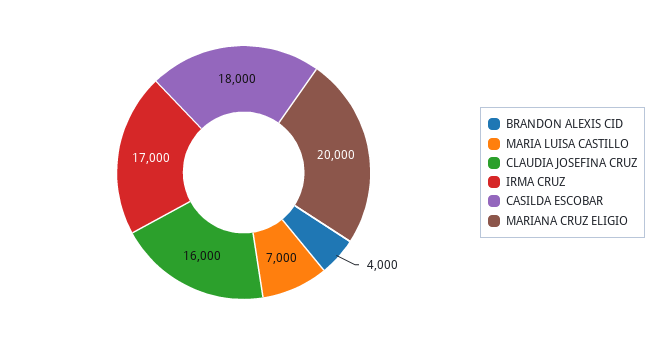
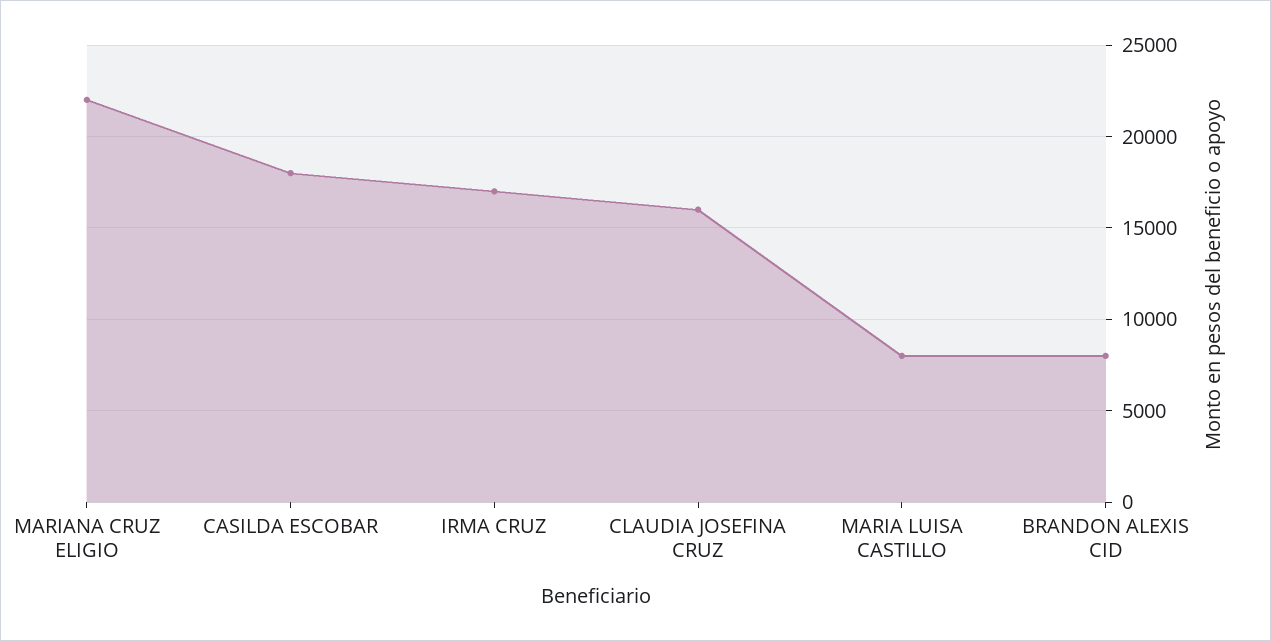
  {
-   "BRANDON ALEXIS CID": 4000,
+   "BRANDON ALEXIS CID": 8000,
-   "MARIA LUISA CASTILLO": 7000,
+   "MARIA LUISA CASTILLO": 8000,
    "CLAUDIA JOSEFINA CRUZ": 16000,
    "IRMA CRUZ": 17000,
    "CASILDA ESCOBAR": 18000,
-   "MARIANA CRUZ ELIGIO": 20000
+   "MARIANA CRUZ ELIGIO": 22000
  }

